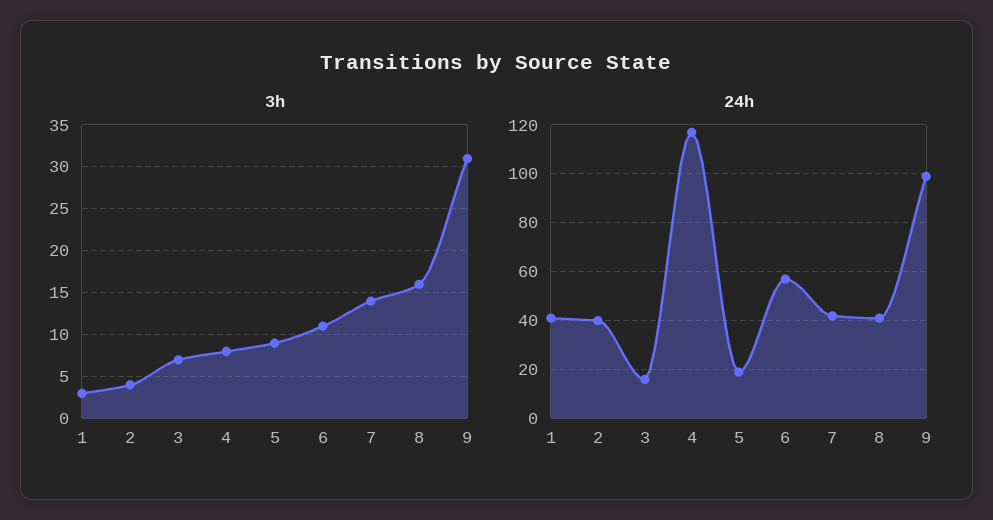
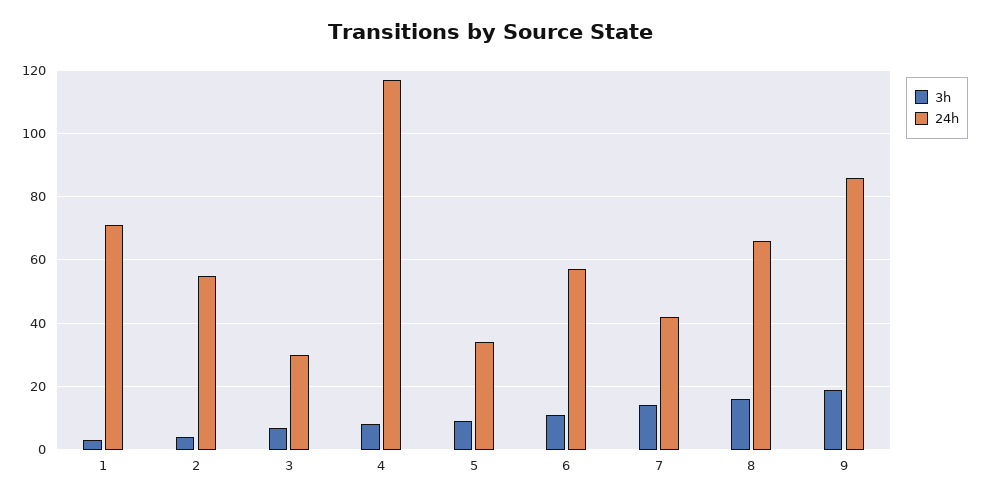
  {
    "3h": {
      "1": 3,
      "2": 4,
      "3": 7,
      "4": 8,
      "5": 9,
      "6": 11,
      "7": 14,
      "8": 16,
-     "9": 31
+     "9": 20
    },
    "24h": {
-     "1": 40,
+     "1": 70,
-     "2": 40,
+     "2": 55,
-     "3": 15,
+     "3": 30,
      "4": 115,
-     "5": 20,
+     "5": 35,
      "6": 55,
      "7": 40,
-     "8": 40,
+     "8": 65,
-     "9": 100
+     "9": 85
    }
  }

